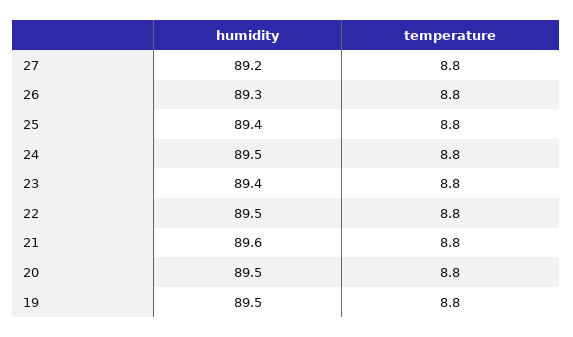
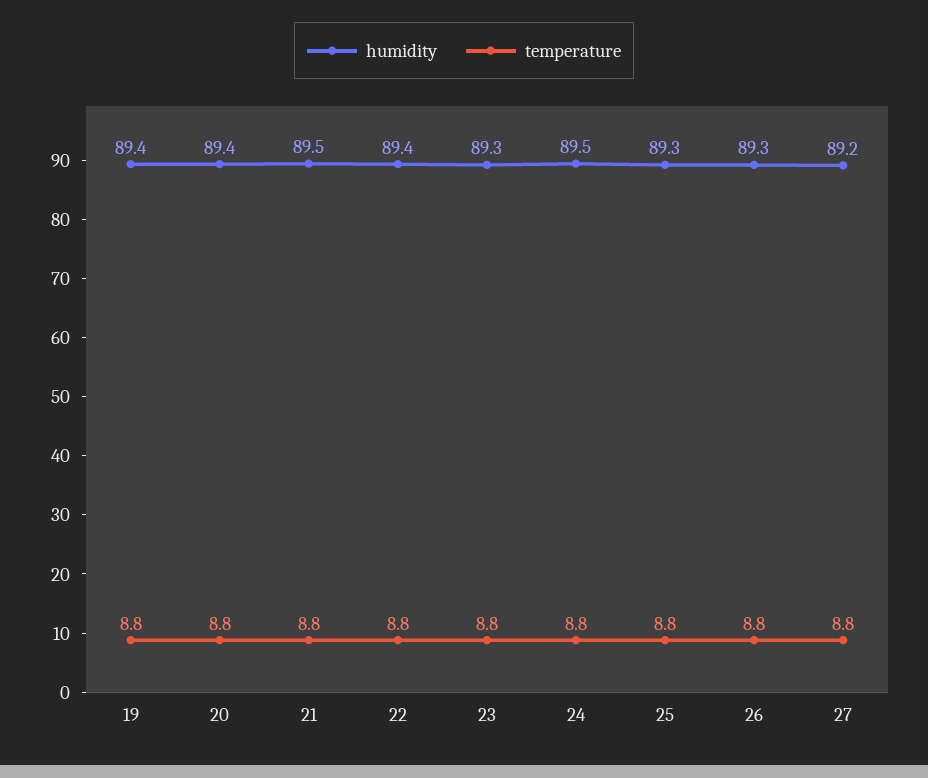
  {
    "humidity": {
      "27": 89.2,
      "26": 89.3,
-     "25": 89.4,
+     "25": 89.3,
      "24": 89.5,
-     "23": 89.4,
+     "23": 89.3,
-     "22": 89.5,
+     "22": 89.4,
-     "21": 89.6,
+     "21": 89.5,
-     "20": 89.5,
+     "20": 89.4,
-     "19": 89.5
+     "19": 89.4
    },
    "temperature": {
      "27": 8.8,
      "26": 8.8,
      "25": 8.8,
      "24": 8.8,
      "23": 8.8,
      "22": 8.8,
      "21": 8.8,
      "20": 8.8,
      "19": 8.8
    }
  }

